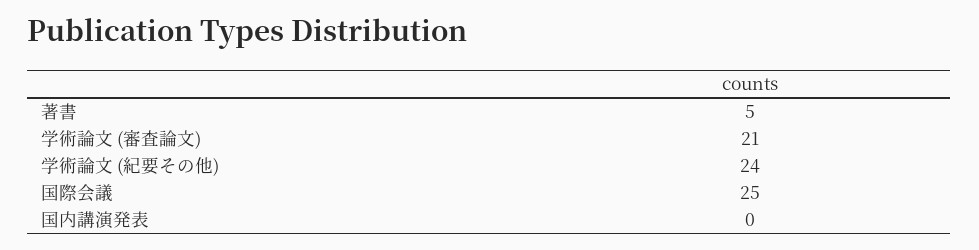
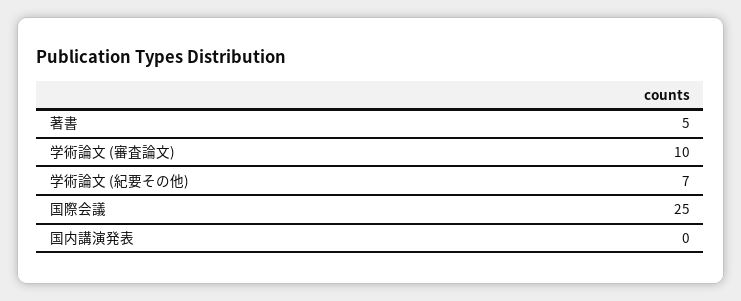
  {
    "著書": 5,
-   "学術論文 (審査論文)": 21,
+   "学術論文 (審査論文)": 10,
-   "学術論文 (紀要その他)": 24,
+   "学術論文 (紀要その他)": 7,
    "国際会議": 25,
    "国内講演発表": 0
  }

